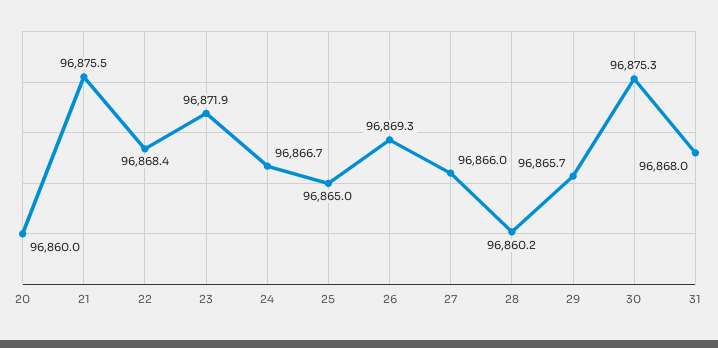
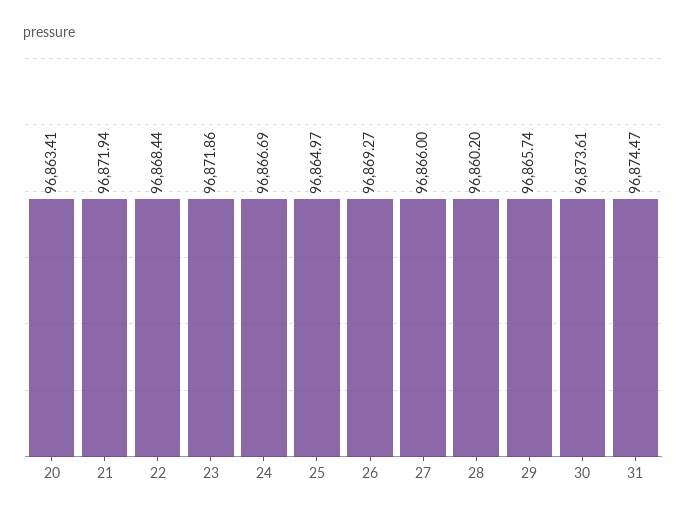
  {
-   "20": 96860,
+   "20": 96863.41,
-   "21": 96875.5,
+   "21": 96871.94,
    "22": 96868.44,
    "23": 96871.86,
    "24": 96866.69,
    "25": 96864.97,
    "26": 96869.27,
    "27": 96866,
    "28": 96860.2,
    "29": 96865.74,
-   "30": 96875.3,
+   "30": 96873.61,
-   "31": 96868
+   "31": 96874.47
  }

